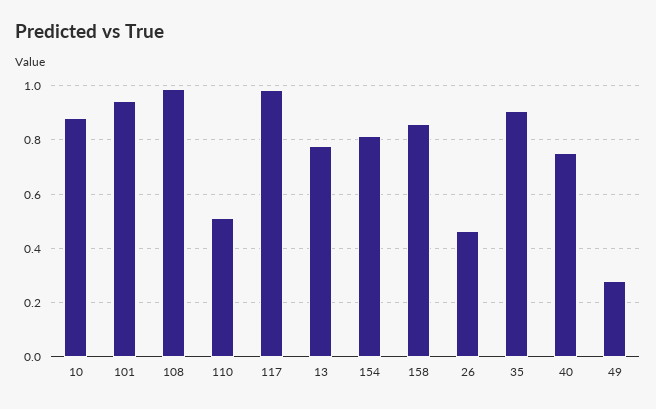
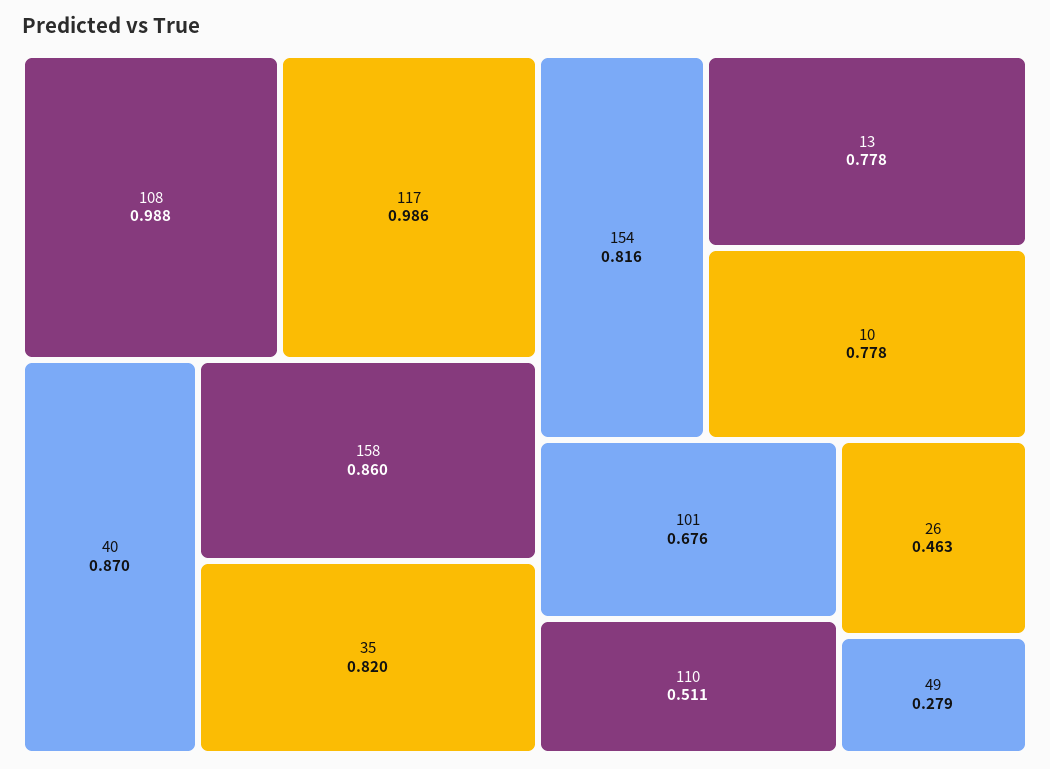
  {
-   "10": 0.875,
+   "10": 0.778,
-   "101": 0.95,
+   "101": 0.676,
    "108": 0.988,
    "110": 0.511,
    "117": 0.986,
    "13": 0.778,
    "154": 0.816,
    "158": 0.86,
    "26": 0.463,
-   "35": 0.9,
+   "35": 0.82,
-   "40": 0.75,
+   "40": 0.87,
    "49": 0.279
  }

